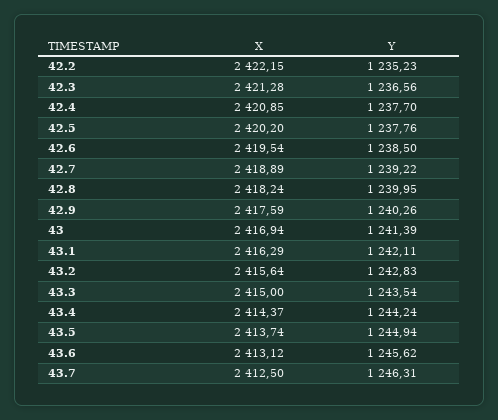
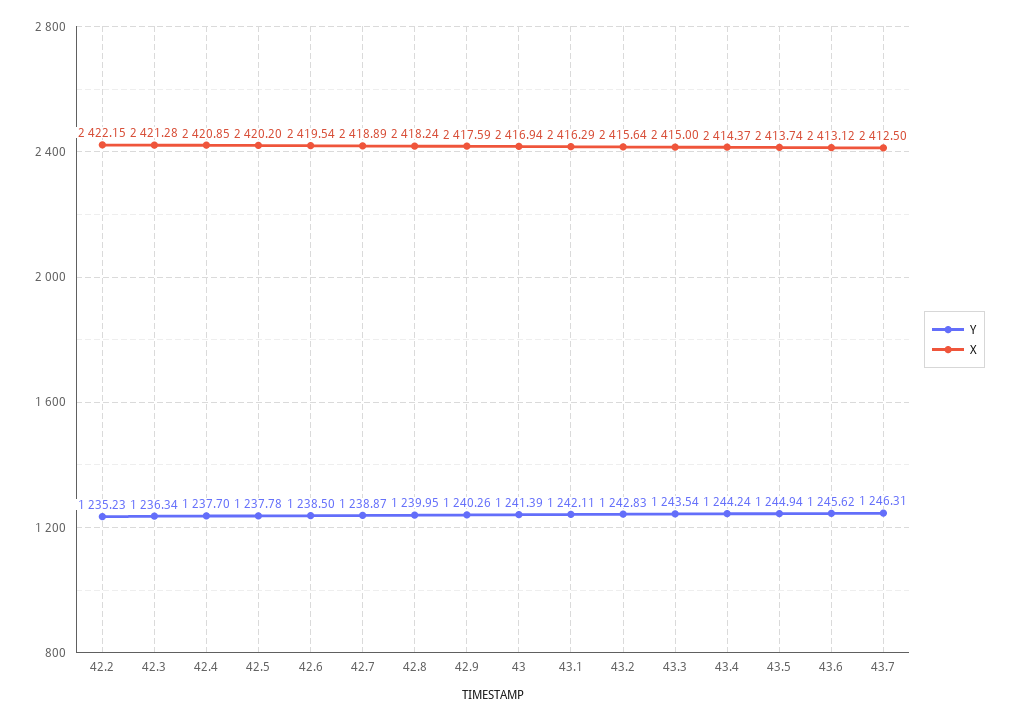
  {
    "X": {
      "42.2": 2422.15,
      "42.3": 2421.28,
      "42.4": 2420.85,
      "42.5": 2420.2,
      "42.6": 2419.54,
      "42.7": 2418.89,
      "42.8": 2418.24,
      "42.9": 2417.59,
      "43": 2416.94,
      "43.1": 2416.29,
      "43.2": 2415.64,
      "43.3": 2415,
      "43.4": 2414.37,
      "43.5": 2413.74,
      "43.6": 2413.12,
      "43.7": 2412.5
    },
    "Y": {
      "42.2": 1235.23,
-     "42.3": 1236.56,
+     "42.3": 1236.34,
      "42.4": 1237.7,
-     "42.5": 1237.76,
+     "42.5": 1237.78,
      "42.6": 1238.5,
-     "42.7": 1239.22,
+     "42.7": 1238.87,
      "42.8": 1239.95,
      "42.9": 1240.26,
      "43": 1241.39,
      "43.1": 1242.11,
      "43.2": 1242.83,
      "43.3": 1243.54,
      "43.4": 1244.24,
      "43.5": 1244.94,
      "43.6": 1245.62,
      "43.7": 1246.31
    }
  }

